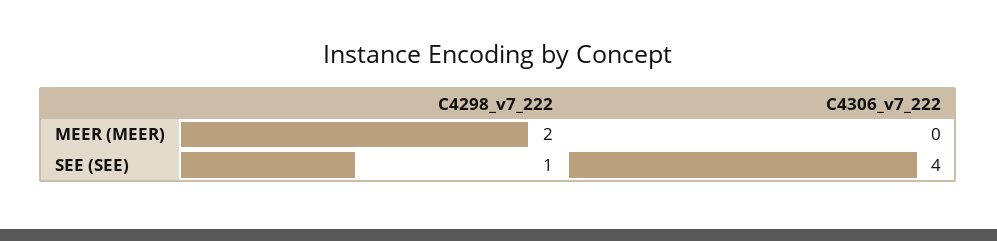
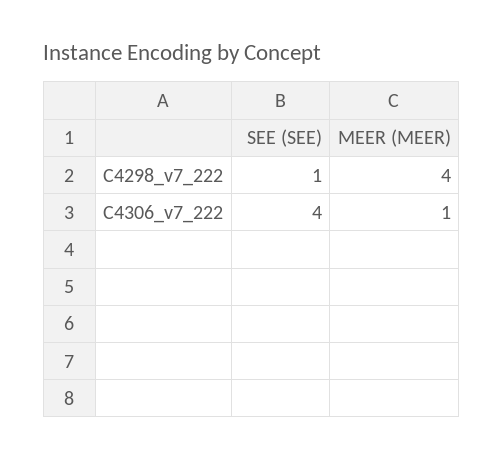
  {
    "C4298_v7_222": {
-     "MEER (MEER)": 2,
+     "MEER (MEER)": 4,
      "SEE (SEE)": 1
    },
    "C4306_v7_222": {
-     "MEER (MEER)": 0,
+     "MEER (MEER)": 1,
      "SEE (SEE)": 4
    }
  }

